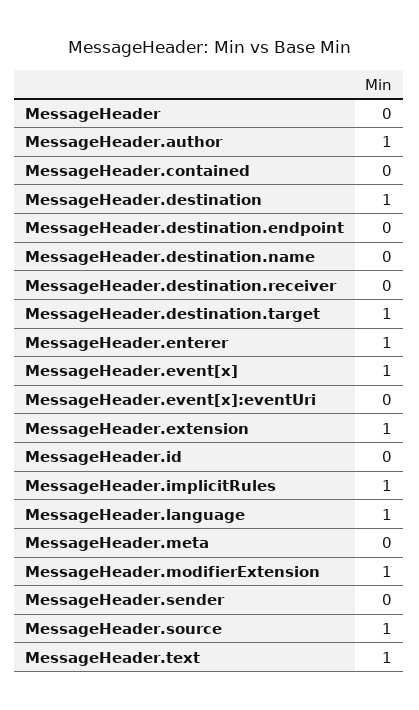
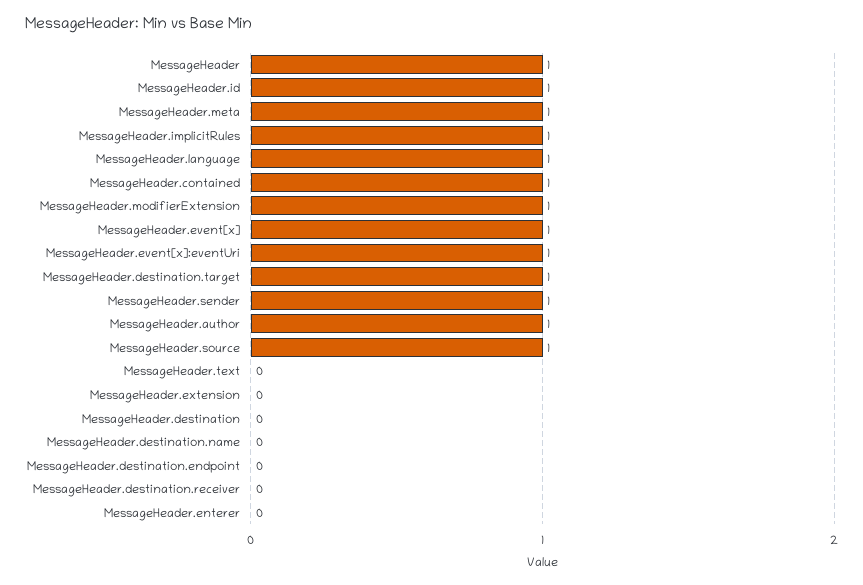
  {
-   "MessageHeader": 0,
+   "MessageHeader": 1,
    "MessageHeader.author": 1,
-   "MessageHeader.contained": 0,
+   "MessageHeader.contained": 1,
-   "MessageHeader.destination": 1,
+   "MessageHeader.destination": 0,
    "MessageHeader.destination.endpoint": 0,
    "MessageHeader.destination.name": 0,
    "MessageHeader.destination.receiver": 0,
    "MessageHeader.destination.target": 1,
-   "MessageHeader.enterer": 1,
+   "MessageHeader.enterer": 0,
    "MessageHeader.event[x]": 1,
-   "MessageHeader.event[x]:eventUri": 0,
+   "MessageHeader.event[x]:eventUri": 1,
-   "MessageHeader.extension": 1,
+   "MessageHeader.extension": 0,
-   "MessageHeader.id": 0,
+   "MessageHeader.id": 1,
    "MessageHeader.implicitRules": 1,
    "MessageHeader.language": 1,
-   "MessageHeader.meta": 0,
+   "MessageHeader.meta": 1,
    "MessageHeader.modifierExtension": 1,
-   "MessageHeader.sender": 0,
+   "MessageHeader.sender": 1,
    "MessageHeader.source": 1,
-   "MessageHeader.text": 1
+   "MessageHeader.text": 0
  }

